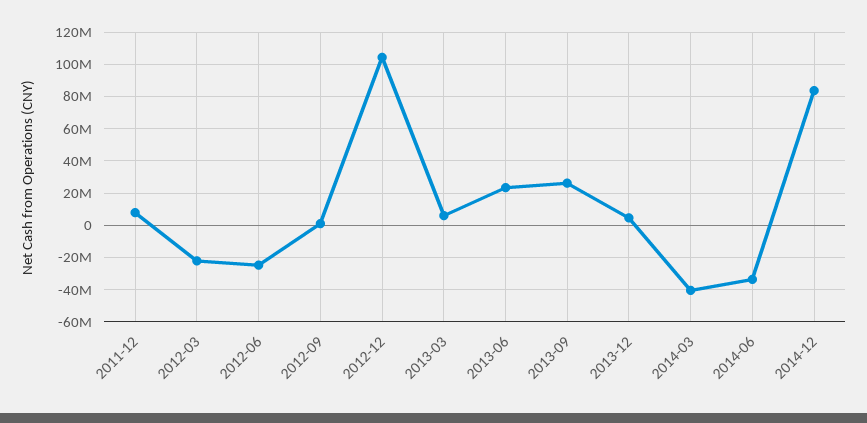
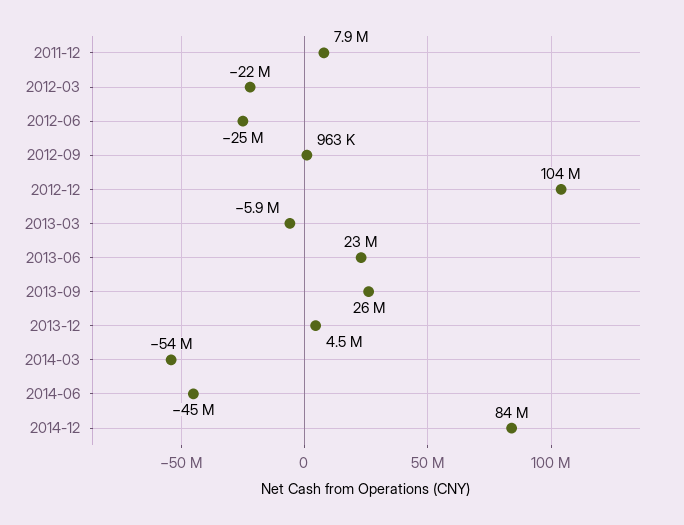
  {
    "2011-12": 7900000,
    "2012-03": -22000000,
    "2012-06": -25000000,
    "2012-09": 963000,
    "2012-12": 104000000,
-   "2013-03": 5000000,
+   "2013-03": -5900000,
    "2013-06": 23000000,
    "2013-09": 26000000,
    "2013-12": 4500000,
-   "2014-03": -40000000,
+   "2014-03": -54000000,
-   "2014-06": -35000000,
+   "2014-06": -45000000,
    "2014-12": 84000000
  }

